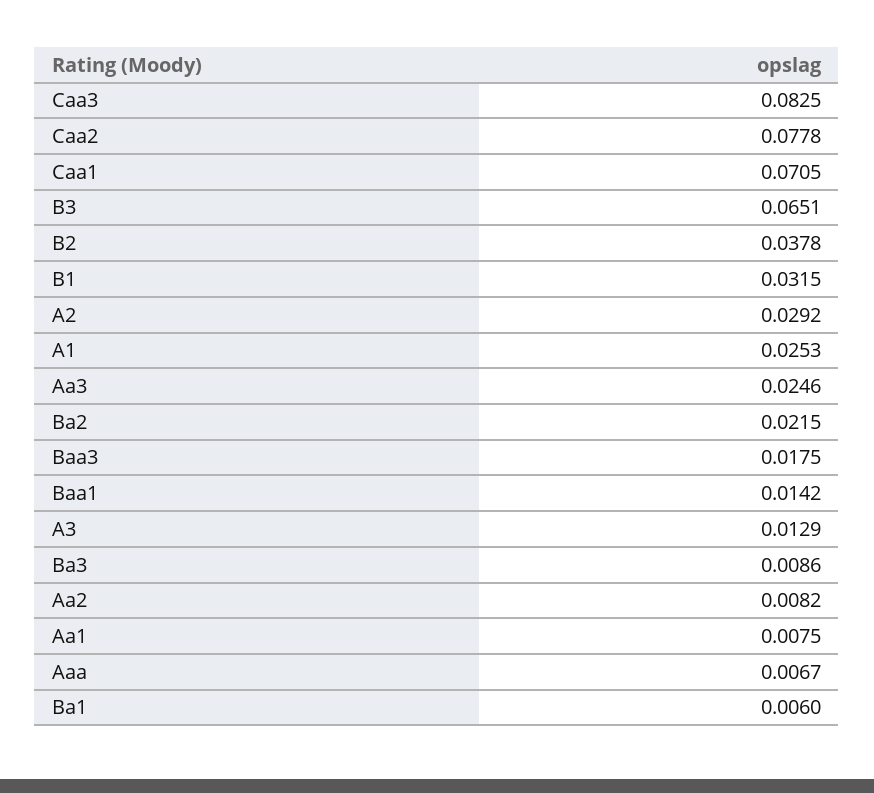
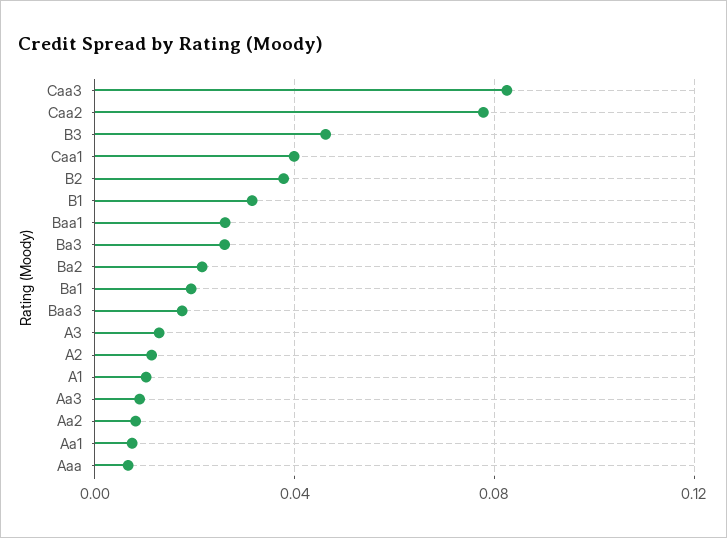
  {
    "Caa3": 0.0825,
    "Caa2": 0.0778,
-   "Caa1": 0.0705,
+   "Caa1": 0.04,
-   "B3": 0.0651,
+   "B3": 0.045,
    "B2": 0.0378,
    "B1": 0.0315,
-   "A2": 0.0292,
+   "A2": 0.01,
-   "A1": 0.0253,
+   "A1": 0.01,
-   "Aa3": 0.0246,
+   "Aa3": 0.01,
    "Ba2": 0.0215,
    "Baa3": 0.0175,
-   "Baa1": 0.0142,
+   "Baa1": 0.025,
    "A3": 0.0129,
-   "Ba3": 0.0086,
+   "Ba3": 0.025,
    "Aa2": 0.0082,
    "Aa1": 0.0075,
    "Aaa": 0.0067,
-   "Ba1": 0.006
+   "Ba1": 0.02
  }

